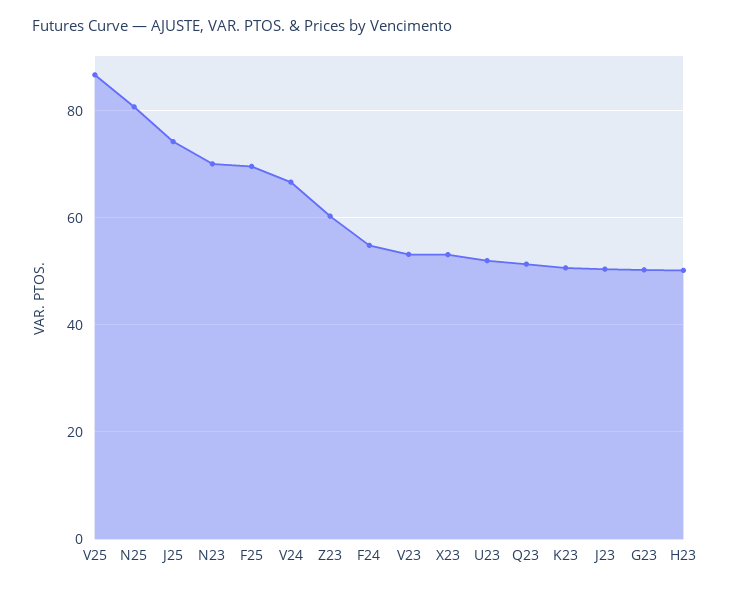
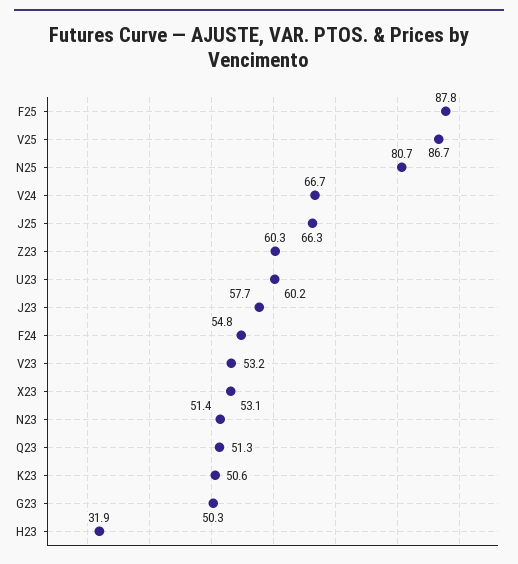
  {
    "V25": 86.7,
    "N25": 80.7,
-   "J25": 74,
+   "J25": 66.3,
-   "N23": 70,
+   "N23": 51.4,
-   "F25": 70,
+   "F25": 87.8,
    "V24": 66.7,
    "Z23": 60.3,
    "F24": 54.8,
    "V23": 53.2,
    "X23": 53.1,
-   "U23": 52,
+   "U23": 60.2,
    "Q23": 51.3,
    "K23": 50.6,
-   "J23": 50,
+   "J23": 57.7,
    "G23": 50.3,
-   "H23": 50
+   "H23": 31.9
  }

